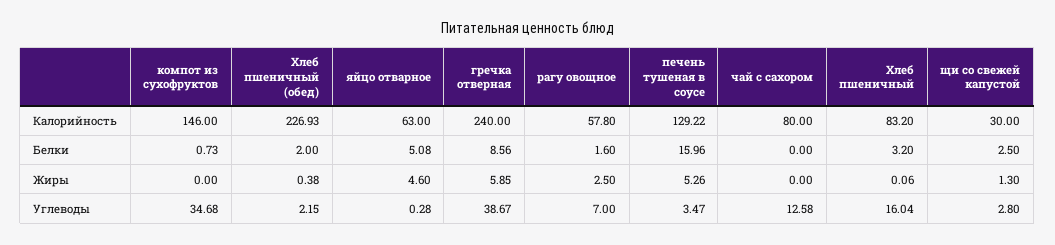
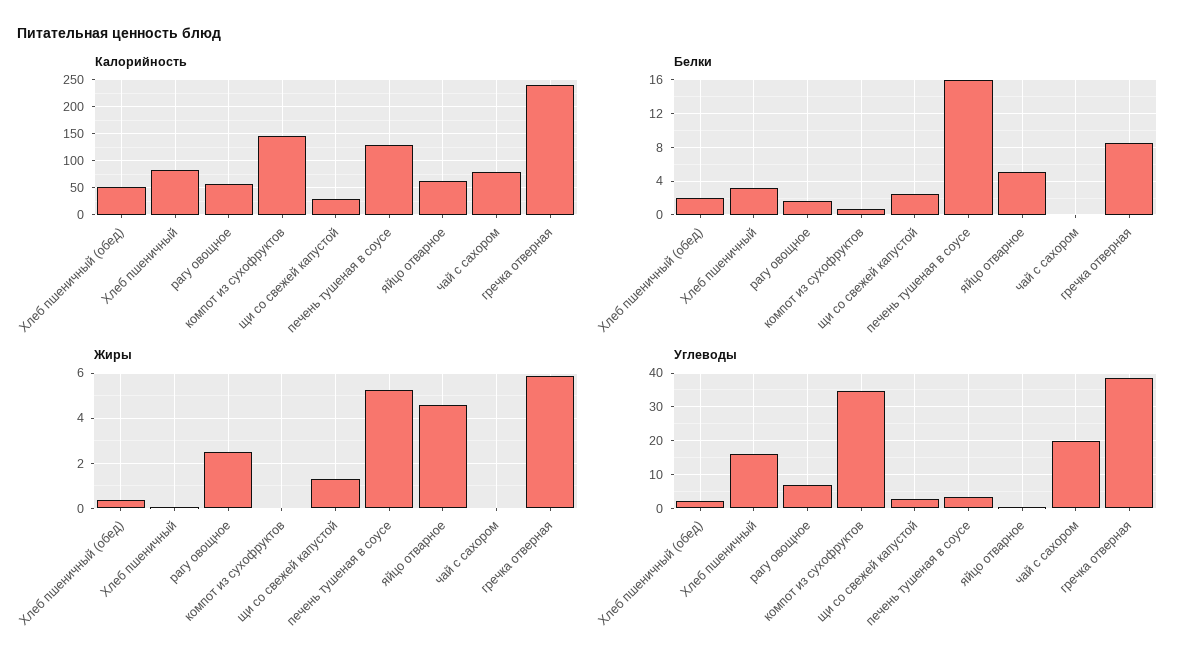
  {
    "Калорийность": {
      "компот из сухофруктов": 146,
-     "Хлеб пшеничный (обед)": 226.93,
+     "Хлеб пшеничный (обед)": 50,
      "яйцо отварное": 63,
      "гречка отверная": 240,
      "рагу овощное": 57.8,
      "печень тушеная в соусе": 129.22,
      "чай с сахором": 80,
      "Хлеб пшеничный": 83.2,
      "щи со свежей капустой": 30
    },
    "Белки": {
      "компот из сухофруктов": 0.73,
      "Хлеб пшеничный (обед)": 2,
      "яйцо отварное": 5.08,
      "гречка отверная": 8.56,
      "рагу овощное": 1.6,
      "печень тушеная в соусе": 15.96,
      "чай с сахором": 0,
      "Хлеб пшеничный": 3.2,
      "щи со свежей капустой": 2.5
    },
    "Жиры": {
      "компот из сухофруктов": 0,
      "Хлеб пшеничный (обед)": 0.38,
      "яйцо отварное": 4.6,
      "гречка отверная": 5.85,
      "рагу овощное": 2.5,
      "печень тушеная в соусе": 5.26,
      "чай с сахором": 0,
      "Хлеб пшеничный": 0.06,
      "щи со свежей капустой": 1.3
    },
    "Углеводы": {
      "компот из сухофруктов": 34.68,
      "Хлеб пшеничный (обед)": 2.15,
      "яйцо отварное": 0.28,
      "гречка отверная": 38.67,
      "рагу овощное": 7,
      "печень тушеная в соусе": 3.47,
-     "чай с сахором": 12.58,
+     "чай с сахором": 20,
      "Хлеб пшеничный": 16.04,
      "щи со свежей капустой": 2.8
    }
  }

